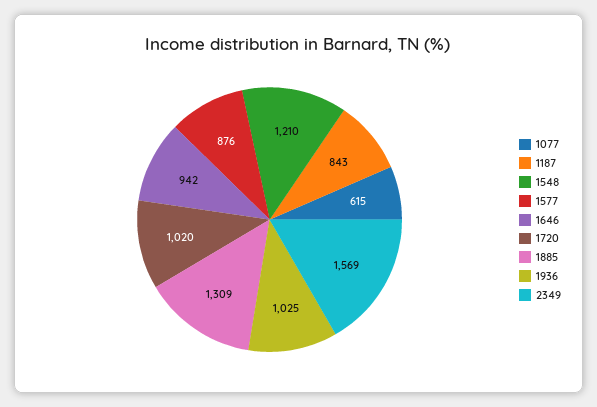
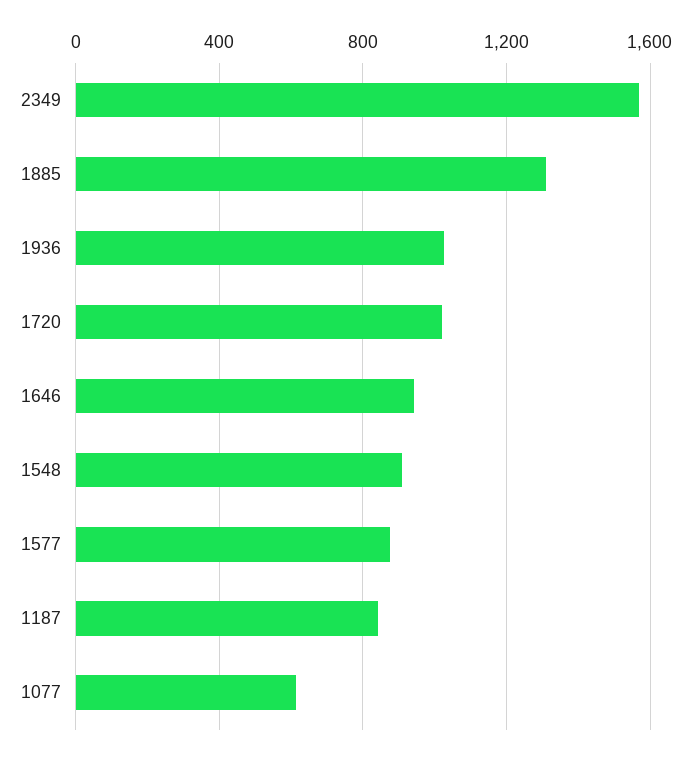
  {
    "1077": 615,
    "1187": 843,
-   "1548": 1210,
+   "1548": 900,
    "1577": 876,
    "1646": 942,
    "1720": 1020,
    "1885": 1309,
    "1936": 1025,
    "2349": 1569
  }

